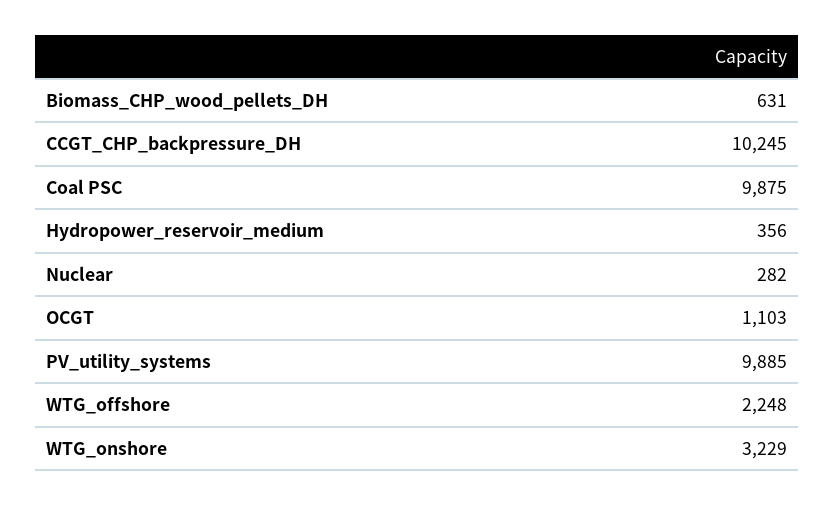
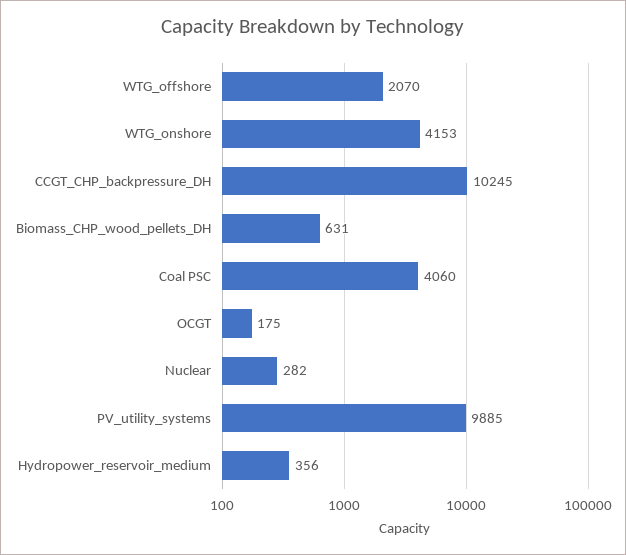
  {
    "Biomass_CHP_wood_pellets_DH": 631,
    "CCGT_CHP_backpressure_DH": 10245,
-   "Coal PSC": 9875,
+   "Coal PSC": 4060,
    "Hydropower_reservoir_medium": 356,
    "Nuclear": 282,
-   "OCGT": 1103,
+   "OCGT": 175,
    "PV_utility_systems": 9885,
-   "WTG_offshore": 2248,
+   "WTG_offshore": 2070,
-   "WTG_onshore": 3229
+   "WTG_onshore": 4153
  }

